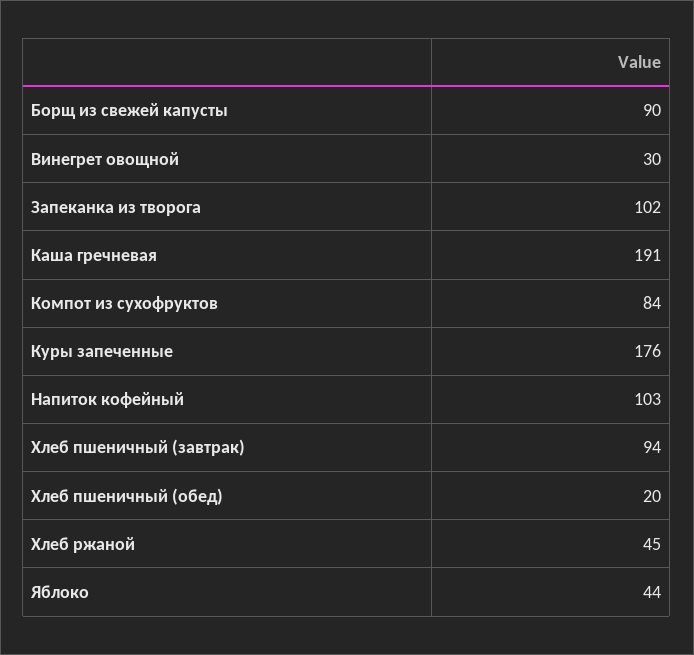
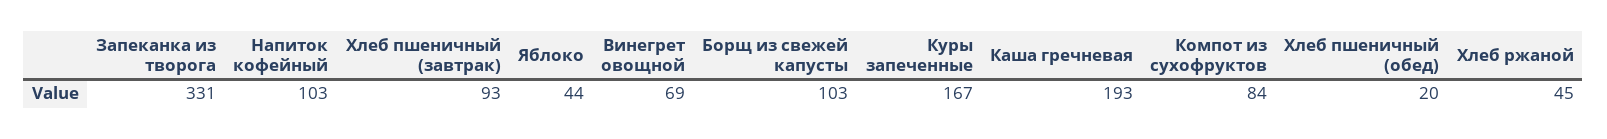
  {
-   "Борщ из свежей капусты": 90,
+   "Борщ из свежей капусты": 103,
-   "Винегрет овощной": 30,
+   "Винегрет овощной": 69,
-   "Запеканка из творога": 102,
+   "Запеканка из творога": 331,
-   "Каша гречневая": 191,
+   "Каша гречневая": 193,
    "Компот из сухофруктов": 84,
-   "Куры запеченные": 176,
+   "Куры запеченные": 167,
    "Напиток кофейный": 103,
-   "Хлеб пшеничный (завтрак)": 94,
+   "Хлеб пшеничный (завтрак)": 93,
    "Хлеб пшеничный (обед)": 20,
    "Хлеб ржаной": 45,
    "Яблоко": 44
  }

